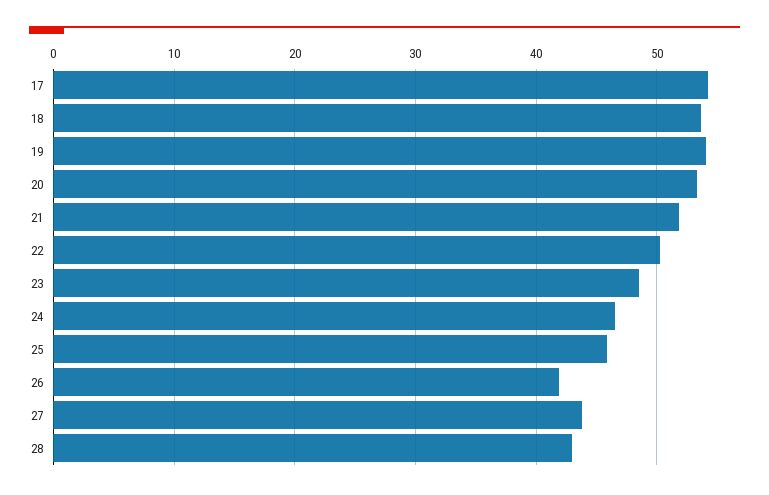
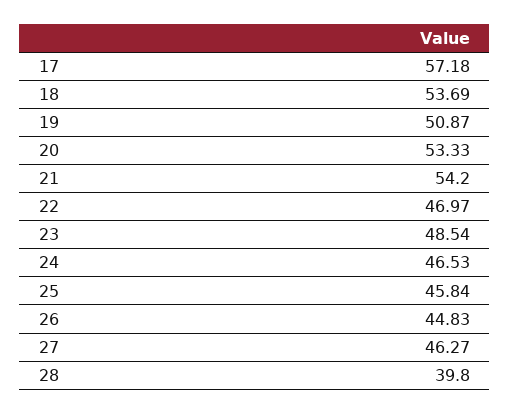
  {
-   "17": 54,
+   "17": 57.18,
    "18": 53.69,
-   "19": 54,
+   "19": 50.87,
    "20": 53.33,
-   "21": 52,
+   "21": 54.2,
-   "22": 50,
+   "22": 46.97,
    "23": 48.54,
    "24": 46.53,
    "25": 45.84,
-   "26": 42,
+   "26": 44.83,
-   "27": 44,
+   "27": 46.27,
-   "28": 43
+   "28": 39.8
  }

